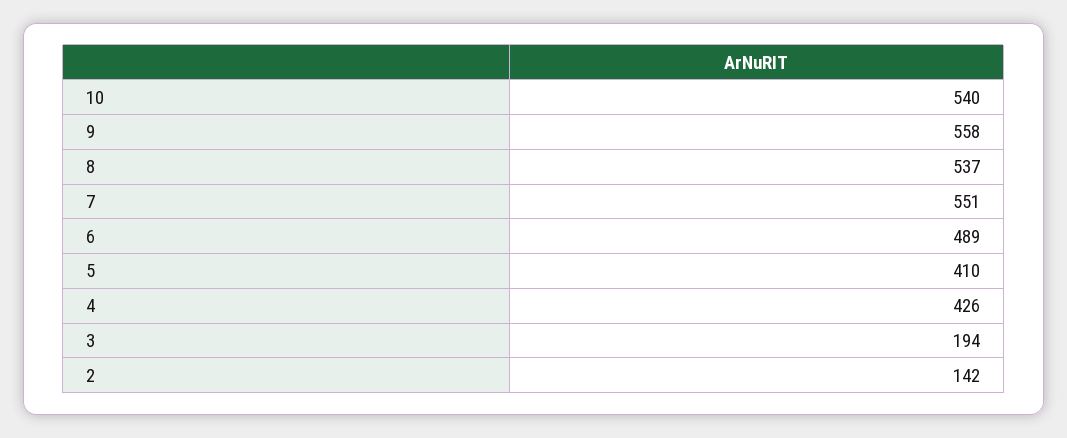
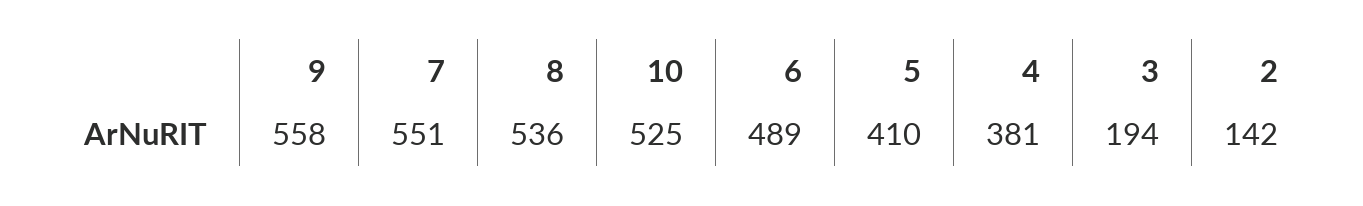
  {
-   "10": 540,
+   "10": 525,
    "9": 558,
-   "8": 537,
+   "8": 536,
    "7": 551,
    "6": 489,
    "5": 410,
-   "4": 426,
+   "4": 381,
    "3": 194,
    "2": 142
  }

